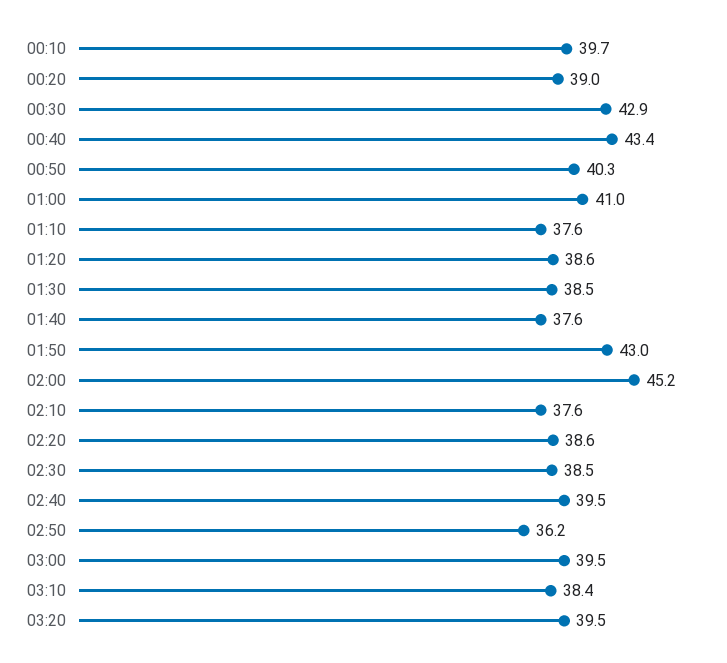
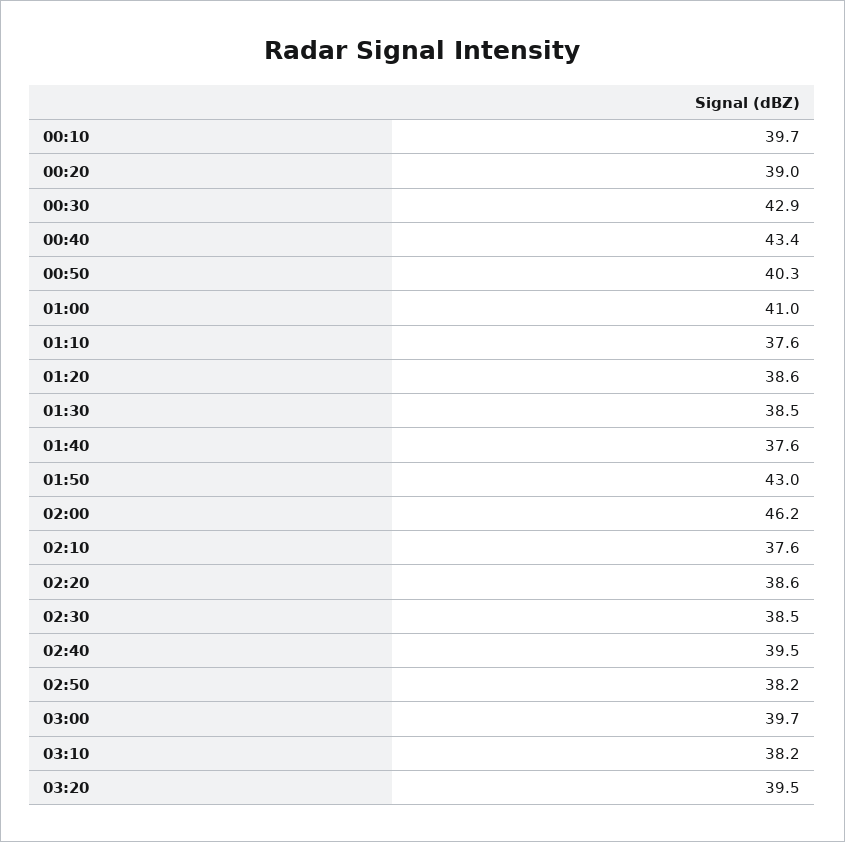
  {
    "00:10": 39.7,
    "00:20": 39,
    "00:30": 42.9,
    "00:40": 43.4,
    "00:50": 40.3,
    "01:00": 41,
    "01:10": 37.6,
    "01:20": 38.6,
    "01:30": 38.5,
    "01:40": 37.6,
    "01:50": 43,
-   "02:00": 45.2,
+   "02:00": 46.2,
    "02:10": 37.6,
    "02:20": 38.6,
    "02:30": 38.5,
    "02:40": 39.5,
-   "02:50": 36.2,
+   "02:50": 38.2,
-   "03:00": 39.5,
+   "03:00": 39.7,
-   "03:10": 38.4,
+   "03:10": 38.2,
    "03:20": 39.5
  }

